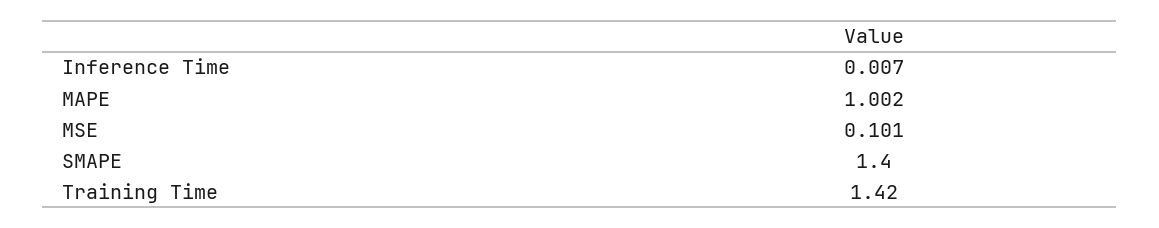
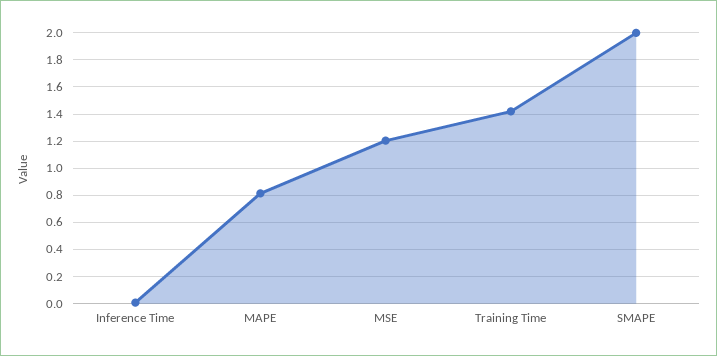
  {
    "Inference Time": 0.007,
-   "MAPE": 1.002,
+   "MAPE": 0.8,
-   "MSE": 0.101,
+   "MSE": 1.2,
-   "SMAPE": 1.4,
+   "SMAPE": 2,
    "Training Time": 1.42
  }

